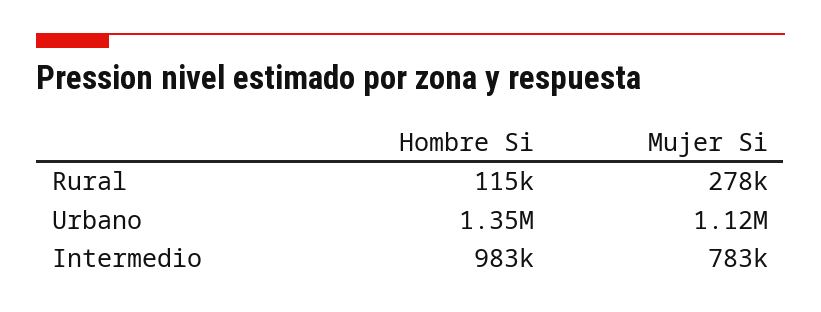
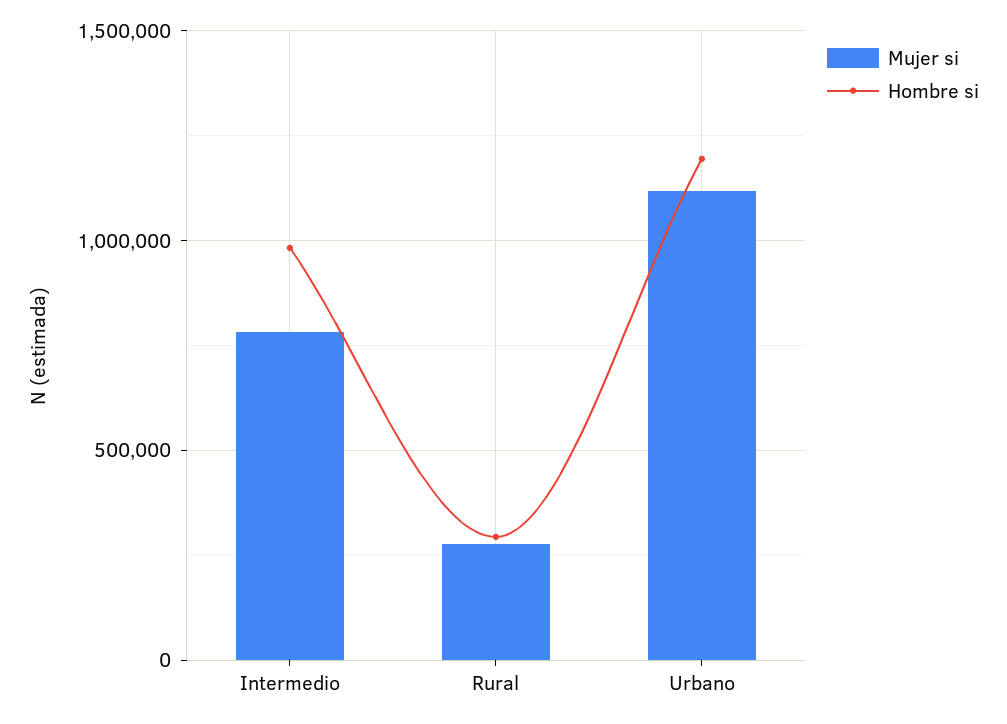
  {
    "Hombre Si": {
-     "Rural": 115000,
+     "Rural": 300000,
-     "Urbano": 1350000,
+     "Urbano": 1200000,
      "Intermedio": 983000
    },
    "Mujer Si": {
      "Rural": 278000,
      "Urbano": 1120000,
      "Intermedio": 783000
    }
  }

